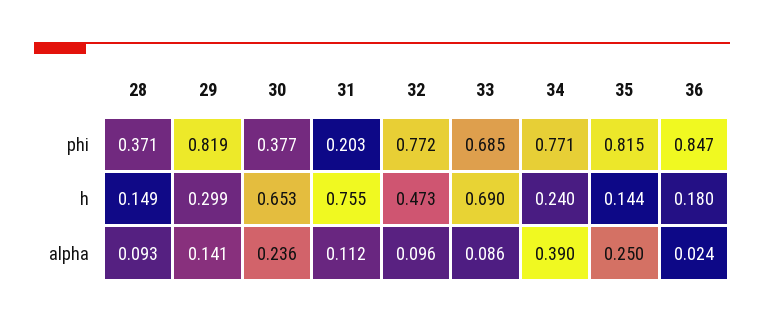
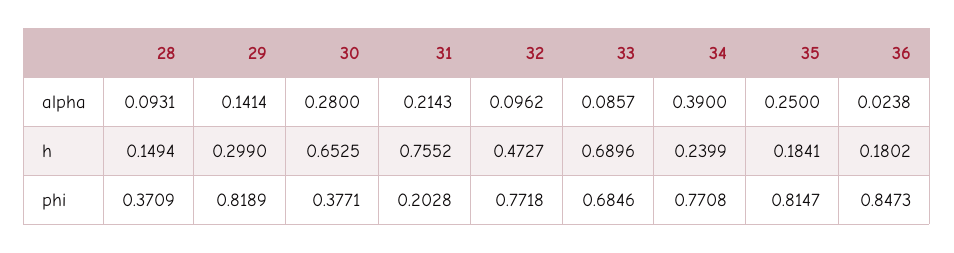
  {
    "28": {
      "phi": 0.3709,
      "h": 0.1494,
      "alpha": 0.0931
    },
    "29": {
      "phi": 0.8189,
      "h": 0.299,
      "alpha": 0.1414
    },
    "30": {
      "phi": 0.3771,
      "h": 0.6525,
-     "alpha": 0.236
+     "alpha": 0.28
    },
    "31": {
      "phi": 0.2028,
      "h": 0.7552,
-     "alpha": 0.112
+     "alpha": 0.2143
    },
    "32": {
      "phi": 0.7718,
      "h": 0.4727,
      "alpha": 0.0962
    },
    "33": {
      "phi": 0.6846,
      "h": 0.6896,
      "alpha": 0.0857
    },
    "34": {
      "phi": 0.7708,
      "h": 0.2399,
      "alpha": 0.39
    },
    "35": {
      "phi": 0.8147,
-     "h": 0.144,
+     "h": 0.1841,
      "alpha": 0.25
    },
    "36": {
      "phi": 0.8473,
      "h": 0.1802,
      "alpha": 0.0238
    }
  }

